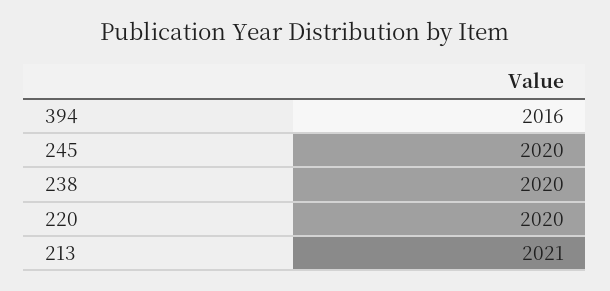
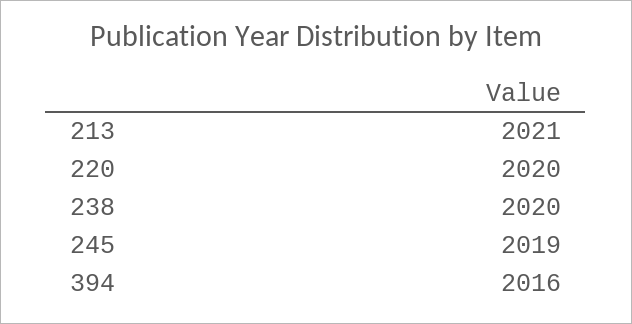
  {
    "394": 2016,
-   "245": 2020,
+   "245": 2019,
    "238": 2020,
    "220": 2020,
    "213": 2021
  }

